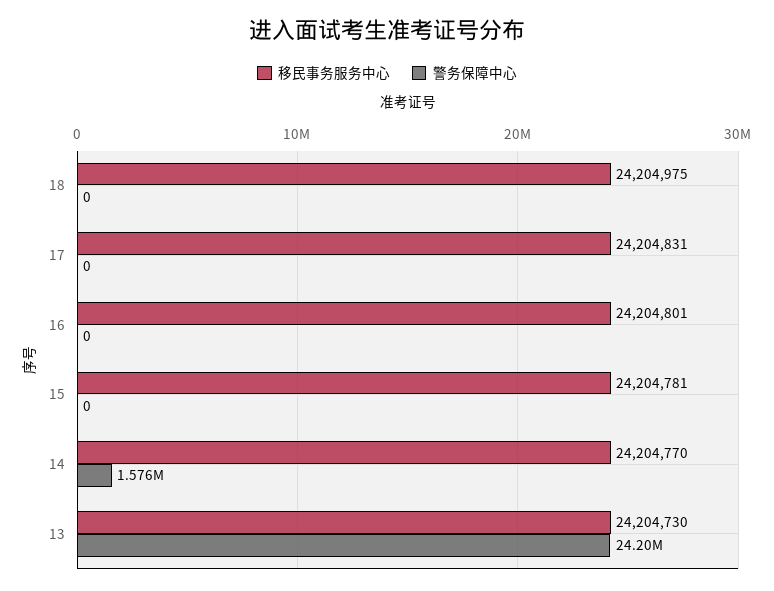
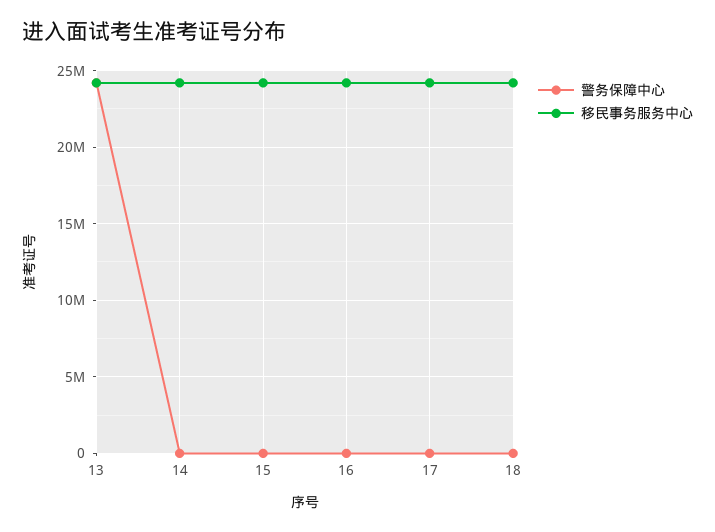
  {
    "移民事务服务中心": {
      "18": 24204975,
      "17": 24204831,
      "16": 24204801,
      "15": 24204781,
      "14": 24204770,
      "13": 24204730
    },
    "警务保障中心": {
      "18": 0,
      "17": 0,
      "16": 0,
      "15": 0,
-     "14": 1576000,
+     "14": 0,
      "13": 24200000
    }
  }

